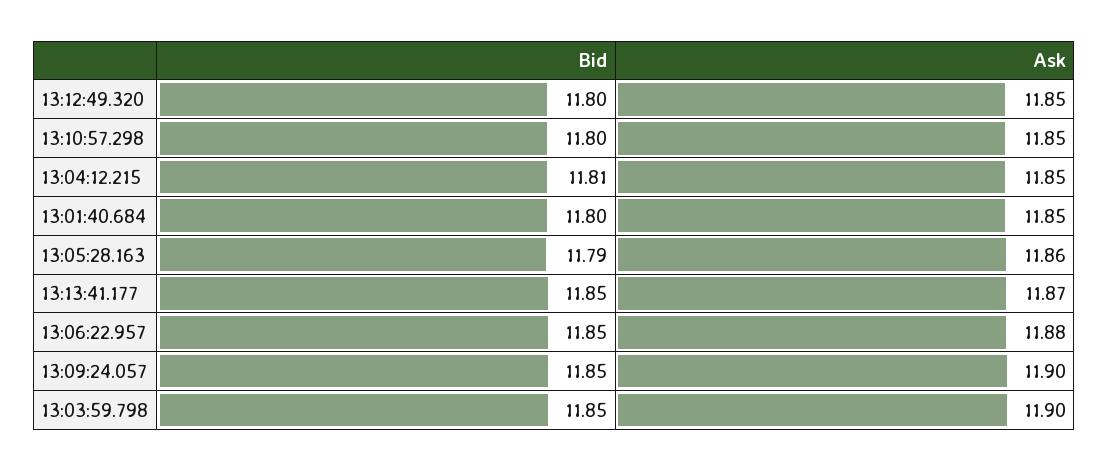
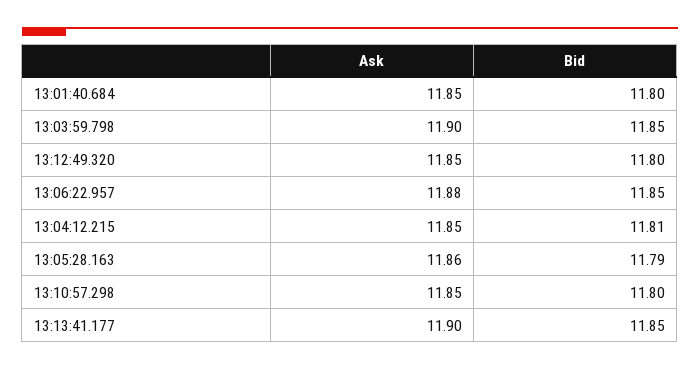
  {
    "Bid": {
      "13:12:49.320": 11.8,
      "13:10:57.298": 11.8,
      "13:04:12.215": 11.81,
      "13:01:40.684": 11.8,
      "13:05:28.163": 11.79,
      "13:13:41.177": 11.85,
      "13:06:22.957": 11.85,
-     "13:09:24.057": 11.85,
      "13:03:59.798": 11.85
    },
    "Ask": {
      "13:12:49.320": 11.85,
      "13:10:57.298": 11.85,
      "13:04:12.215": 11.85,
      "13:01:40.684": 11.85,
      "13:05:28.163": 11.86,
-     "13:13:41.177": 11.87,
+     "13:13:41.177": 11.9,
      "13:06:22.957": 11.88,
-     "13:09:24.057": 11.9,
      "13:03:59.798": 11.9
    }
  }

